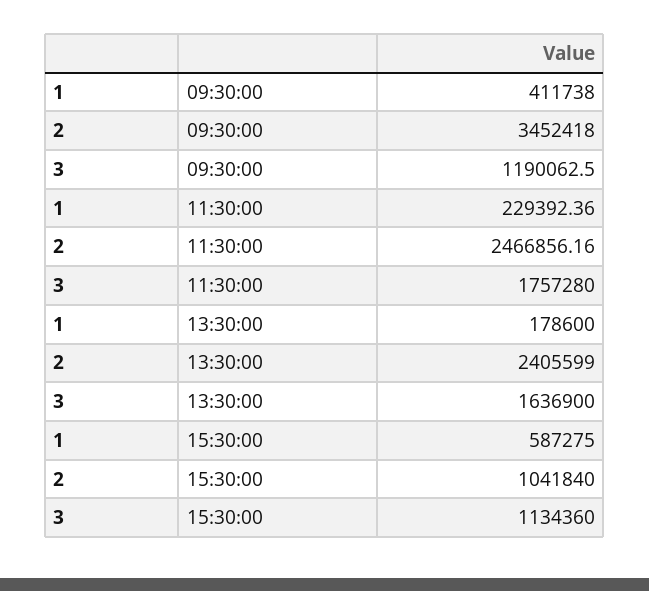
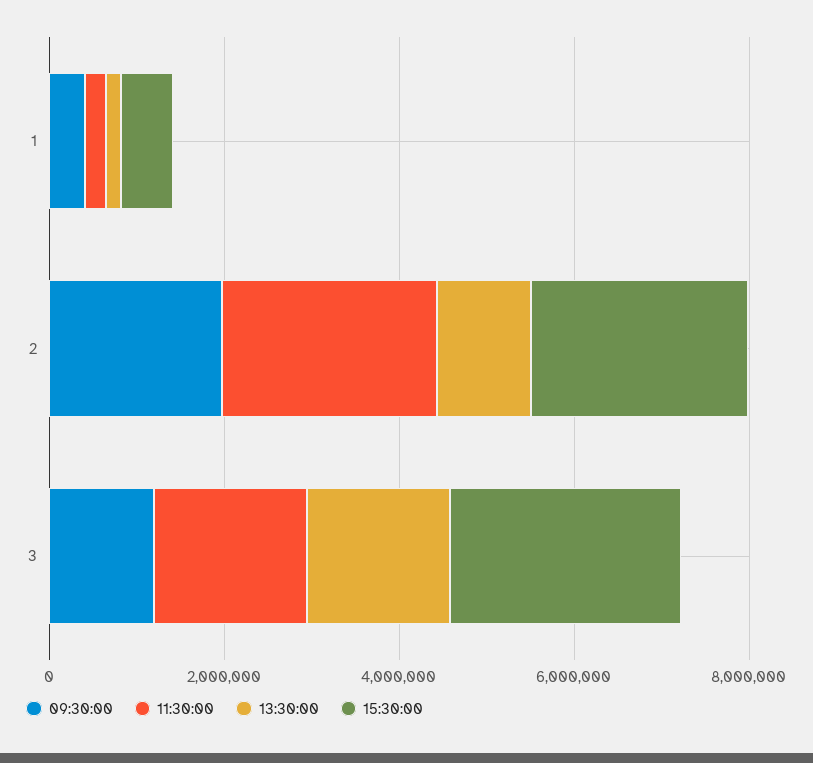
  {
    "09:30:00": {
      "1": 411738,
-     "2": 3452418,
+     "2": 2000000,
      "3": 1190062.5
    },
    "11:30:00": {
      "1": 229392.36,
      "2": 2466856.16,
      "3": 1757280
    },
    "13:30:00": {
      "1": 178600,
-     "2": 2405599,
+     "2": 1000000,
      "3": 1636900
    },
    "15:30:00": {
      "1": 587275,
-     "2": 1041840,
+     "2": 2500000,
-     "3": 1134360
+     "3": 2500000
    }
  }

